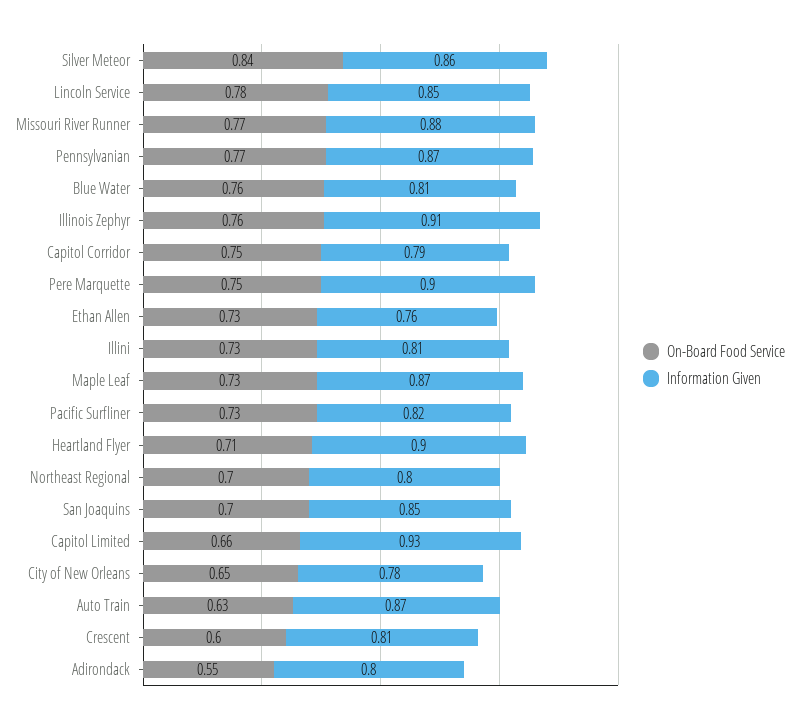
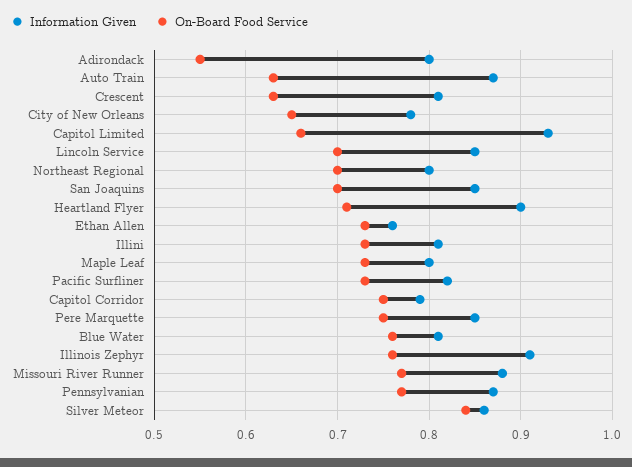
  {
    "On-Board Food Service": {
      "Silver Meteor": 0.84,
-     "Lincoln Service": 0.78,
+     "Lincoln Service": 0.7,
      "Missouri River Runner": 0.77,
      "Pennsylvanian": 0.77,
      "Blue Water": 0.76,
      "Illinois Zephyr": 0.76,
      "Capitol Corridor": 0.75,
      "Pere Marquette": 0.75,
      "Ethan Allen": 0.73,
      "Illini": 0.73,
      "Maple Leaf": 0.73,
      "Pacific Surfliner": 0.73,
      "Heartland Flyer": 0.71,
      "Northeast Regional": 0.7,
      "San Joaquins": 0.7,
      "Capitol Limited": 0.66,
      "City of New Orleans": 0.65,
      "Auto Train": 0.63,
-     "Crescent": 0.6,
+     "Crescent": 0.63,
      "Adirondack": 0.55
    },
    "Information Given": {
      "Silver Meteor": 0.86,
      "Lincoln Service": 0.85,
      "Missouri River Runner": 0.88,
      "Pennsylvanian": 0.87,
      "Blue Water": 0.81,
      "Illinois Zephyr": 0.91,
      "Capitol Corridor": 0.79,
-     "Pere Marquette": 0.9,
+     "Pere Marquette": 0.85,
      "Ethan Allen": 0.76,
      "Illini": 0.81,
-     "Maple Leaf": 0.87,
+     "Maple Leaf": 0.8,
      "Pacific Surfliner": 0.82,
      "Heartland Flyer": 0.9,
      "Northeast Regional": 0.8,
      "San Joaquins": 0.85,
      "Capitol Limited": 0.93,
      "City of New Orleans": 0.78,
      "Auto Train": 0.87,
      "Crescent": 0.81,
      "Adirondack": 0.8
    }
  }

